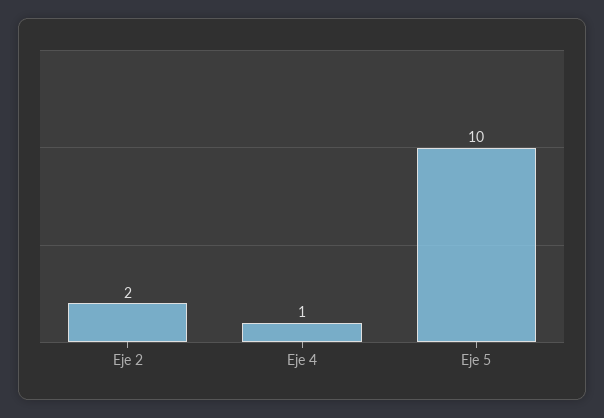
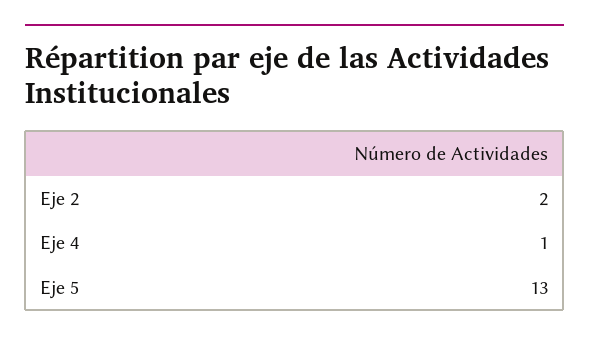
  {
    "Eje 2": 2,
    "Eje 4": 1,
-   "Eje 5": 10
+   "Eje 5": 13
  }

